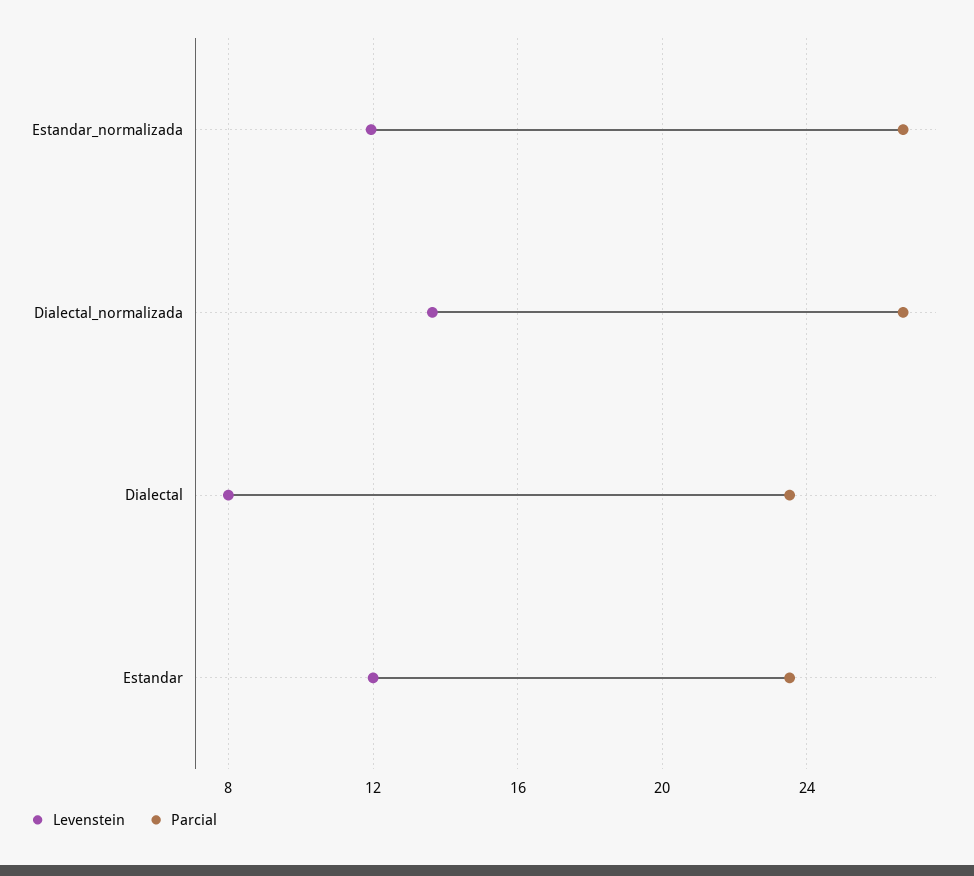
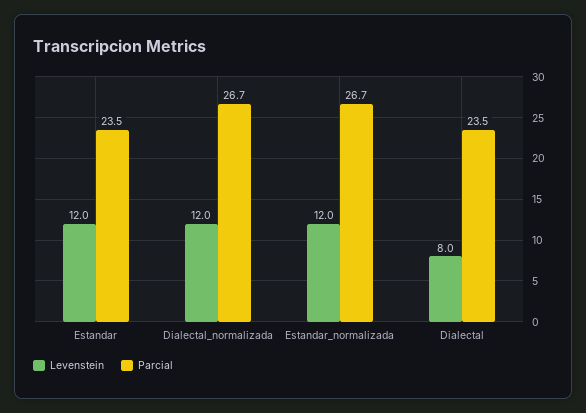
  {
    "Levenstein": {
      "Estandar_normalizada": 12,
-     "Dialectal_normalizada": 13.5,
+     "Dialectal_normalizada": 12,
      "Dialectal": 8,
      "Estandar": 12
    },
    "Parcial": {
      "Estandar_normalizada": 26.7,
      "Dialectal_normalizada": 26.7,
      "Dialectal": 23.5,
      "Estandar": 23.5
    }
  }

